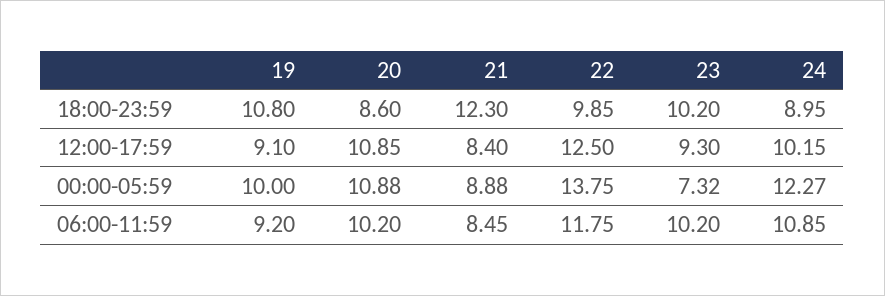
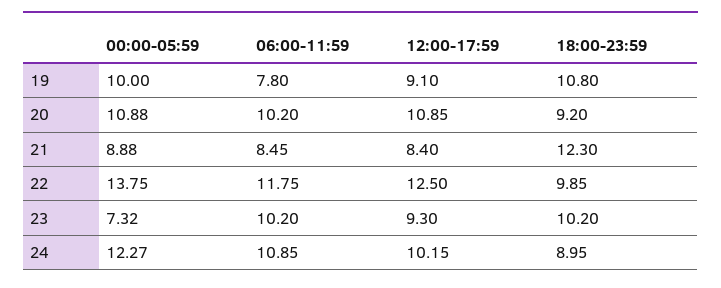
  {
    "19": {
      "18:00-23:59": 10.8,
      "12:00-17:59": 9.1,
      "00:00-05:59": 10,
-     "06:00-11:59": 9.2
+     "06:00-11:59": 7.8
    },
    "20": {
-     "18:00-23:59": 8.6,
+     "18:00-23:59": 9.2,
      "12:00-17:59": 10.85,
      "00:00-05:59": 10.88,
      "06:00-11:59": 10.2
    },
    "21": {
      "18:00-23:59": 12.3,
      "12:00-17:59": 8.4,
      "00:00-05:59": 8.88,
      "06:00-11:59": 8.45
    },
    "22": {
      "18:00-23:59": 9.85,
      "12:00-17:59": 12.5,
      "00:00-05:59": 13.75,
      "06:00-11:59": 11.75
    },
    "23": {
      "18:00-23:59": 10.2,
      "12:00-17:59": 9.3,
      "00:00-05:59": 7.32,
      "06:00-11:59": 10.2
    },
    "24": {
      "18:00-23:59": 8.95,
      "12:00-17:59": 10.15,
      "00:00-05:59": 12.27,
      "06:00-11:59": 10.85
    }
  }

